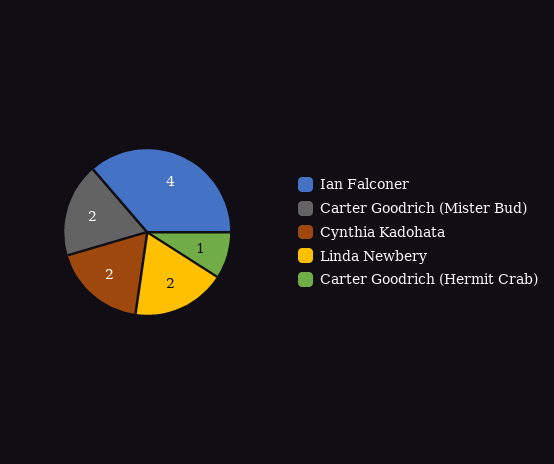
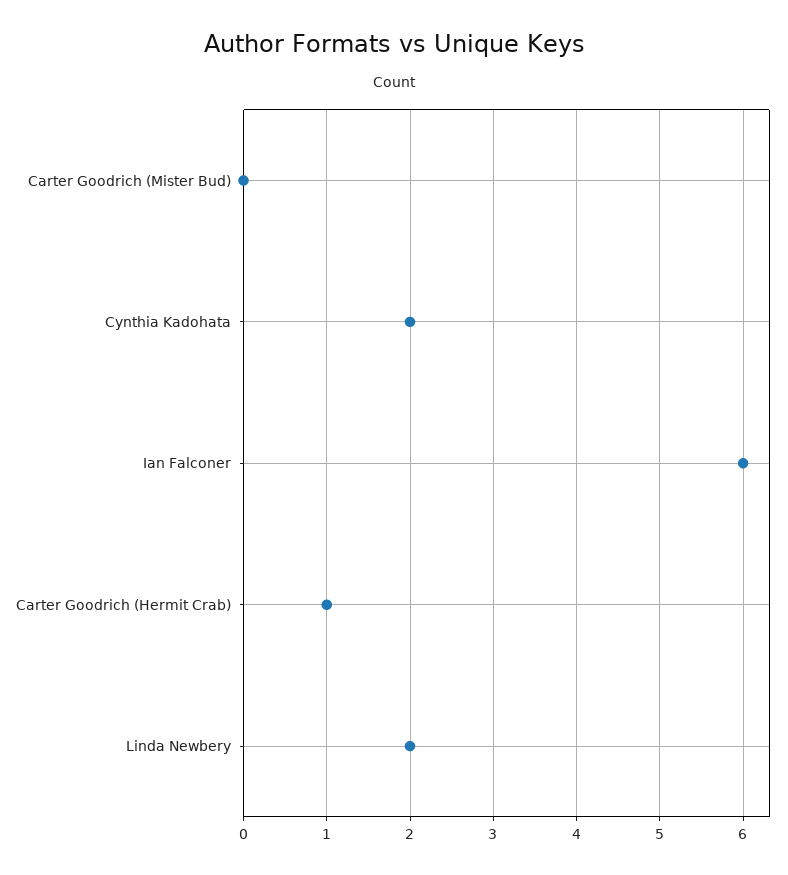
  {
-   "Ian Falconer": 4,
+   "Ian Falconer": 6,
-   "Carter Goodrich (Mister Bud)": 2,
+   "Carter Goodrich (Mister Bud)": 0,
    "Cynthia Kadohata": 2,
    "Linda Newbery": 2,
    "Carter Goodrich (Hermit Crab)": 1
  }

